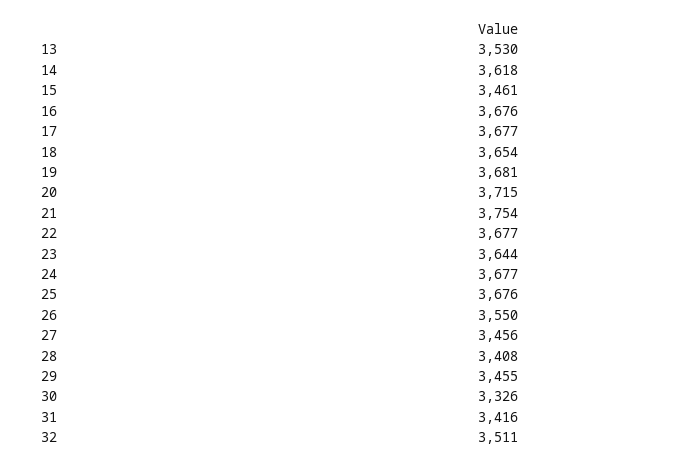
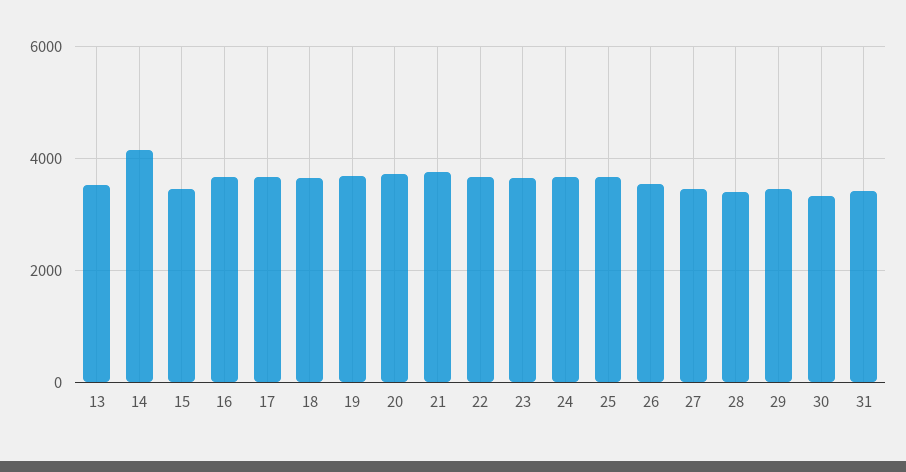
  {
    "13": 3530,
-   "14": 3618,
+   "14": 4200,
    "15": 3461,
    "16": 3676,
    "17": 3677,
    "18": 3654,
    "19": 3681,
    "20": 3715,
    "21": 3754,
    "22": 3677,
    "23": 3644,
    "24": 3677,
    "25": 3676,
    "26": 3550,
    "27": 3456,
    "28": 3408,
    "29": 3455,
    "30": 3326,
-   "31": 3416,
+   "31": 3416
-   "32": 3511
  }

